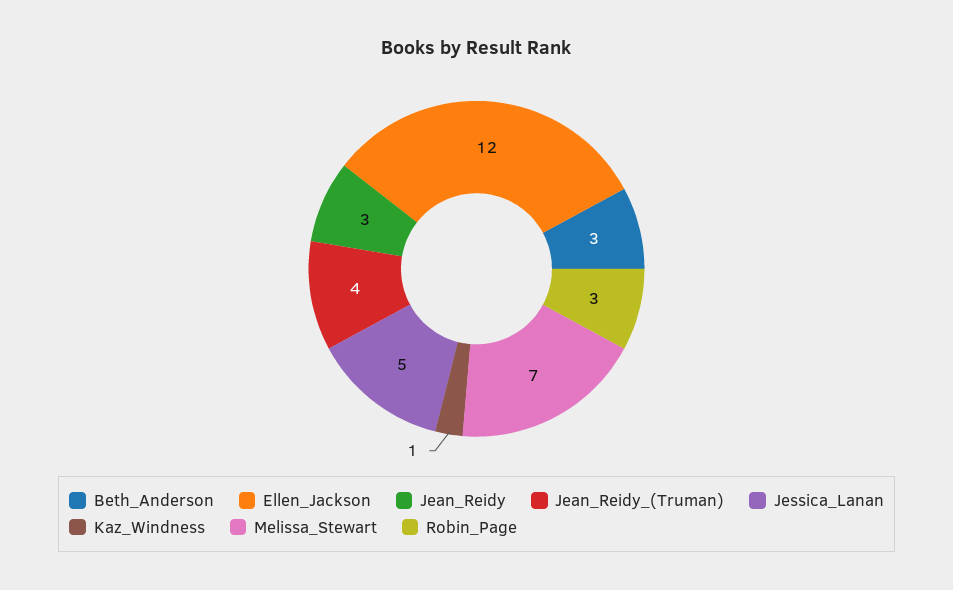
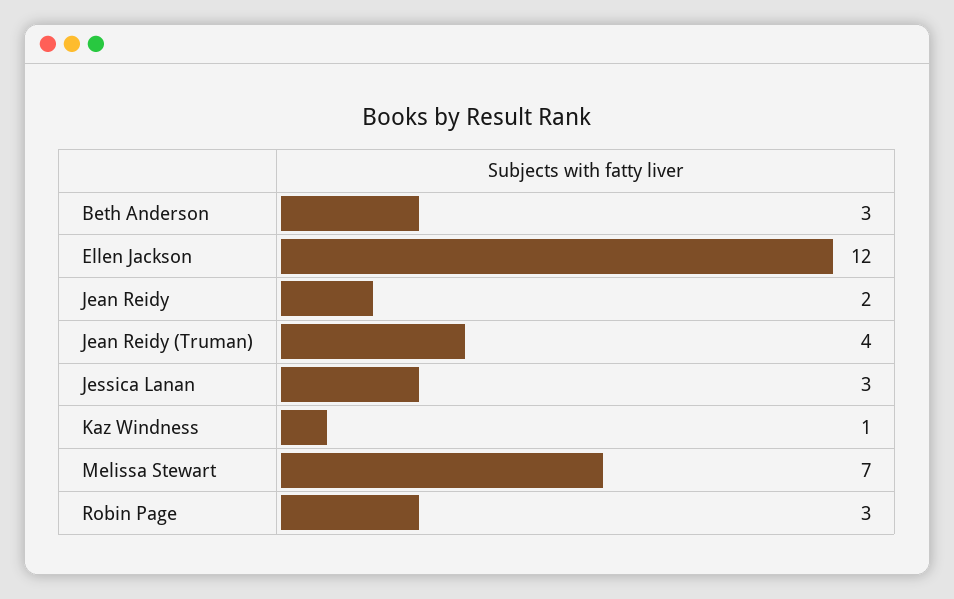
  {
    "Beth_Anderson": 3,
    "Ellen_Jackson": 12,
-   "Jean_Reidy": 3,
+   "Jean_Reidy": 2,
    "Jean_Reidy_(Truman)": 4,
-   "Jessica_Lanan": 5,
+   "Jessica_Lanan": 3,
    "Kaz_Windness": 1,
    "Melissa_Stewart": 7,
    "Robin_Page": 3
  }

